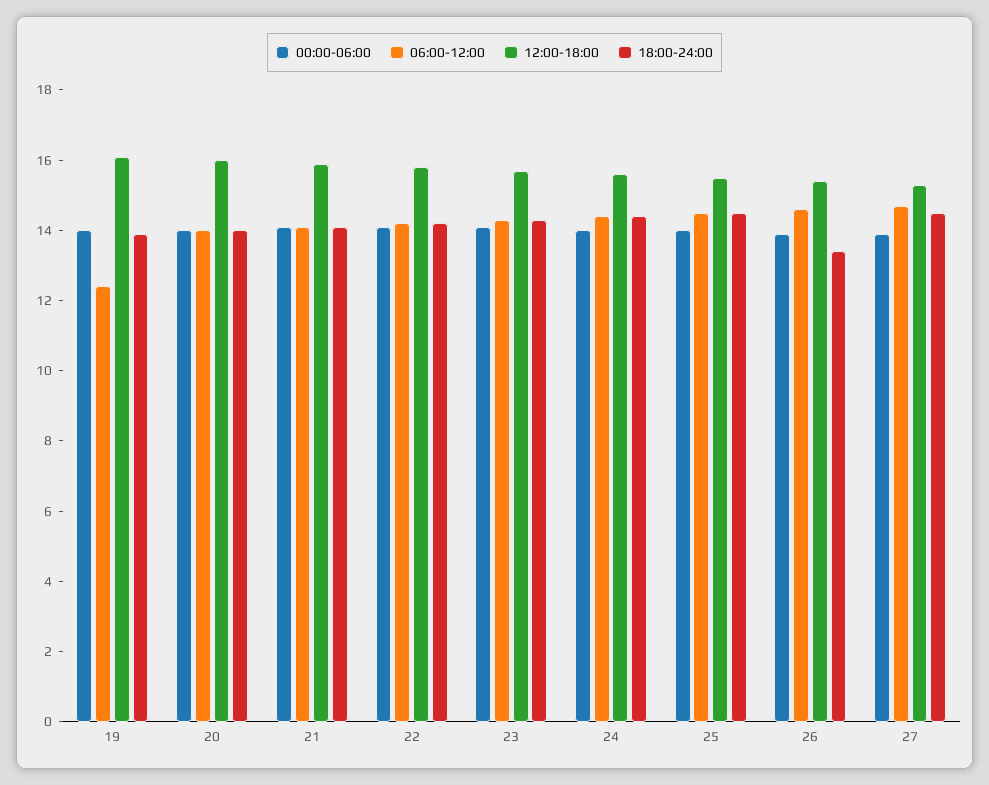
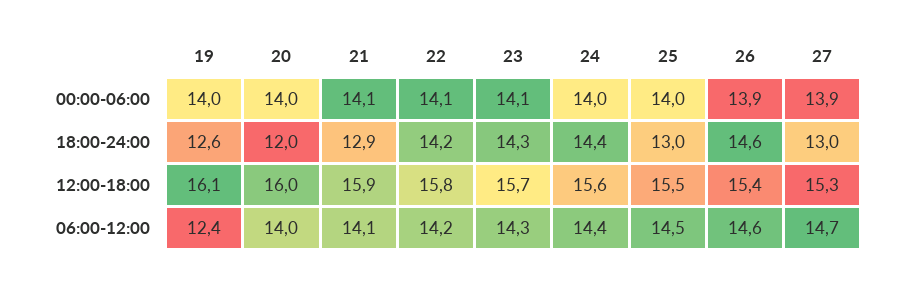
  {
    "00:00-06:00": {
      "19": 14,
      "20": 14,
      "21": 14.1,
      "22": 14.1,
      "23": 14.1,
      "24": 14,
      "25": 14,
      "26": 13.9,
      "27": 13.9
    },
    "06:00-12:00": {
      "19": 12.4,
      "20": 14,
      "21": 14.1,
      "22": 14.2,
      "23": 14.3,
      "24": 14.4,
      "25": 14.5,
      "26": 14.6,
      "27": 14.7
    },
    "12:00-18:00": {
      "19": 16.1,
      "20": 16,
      "21": 15.9,
      "22": 15.8,
      "23": 15.7,
      "24": 15.6,
      "25": 15.5,
      "26": 15.4,
      "27": 15.3
    },
    "18:00-24:00": {
-     "19": 14,
+     "19": 12.6,
-     "20": 14,
+     "20": 12,
-     "21": 14,
+     "21": 12.9,
      "22": 14.2,
      "23": 14.3,
      "24": 14.4,
-     "25": 14.5,
+     "25": 13,
-     "26": 13.5,
+     "26": 14.6,
-     "27": 14.5
+     "27": 13
    }
  }

